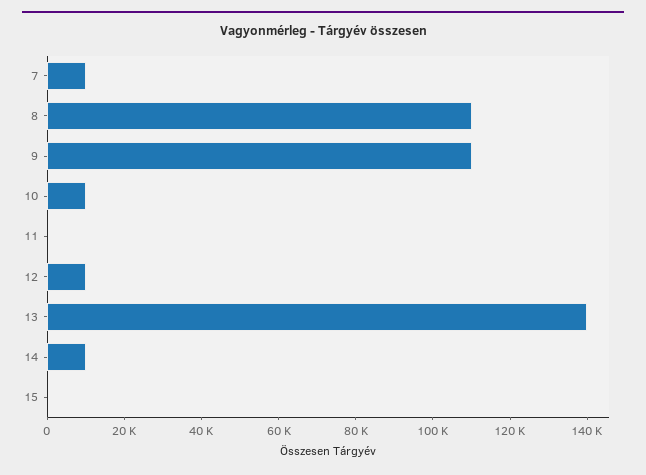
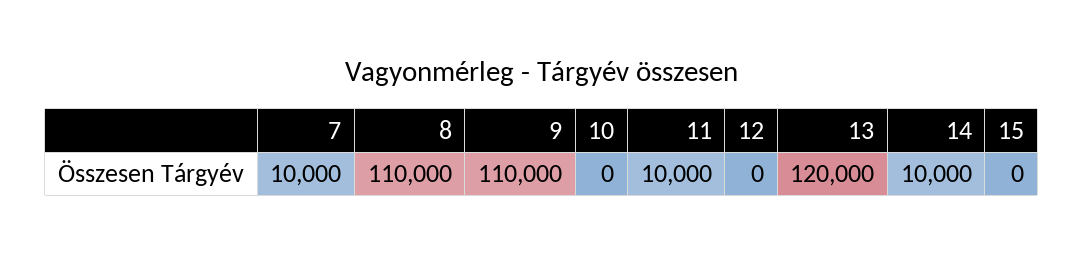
  {
    "7": 10000,
    "8": 110000,
    "9": 110000,
-   "10": 10000,
+   "10": 0,
-   "11": 0,
+   "11": 10000,
-   "12": 10000,
+   "12": 0,
-   "13": 140000,
+   "13": 120000,
    "14": 10000,
    "15": 0
  }

